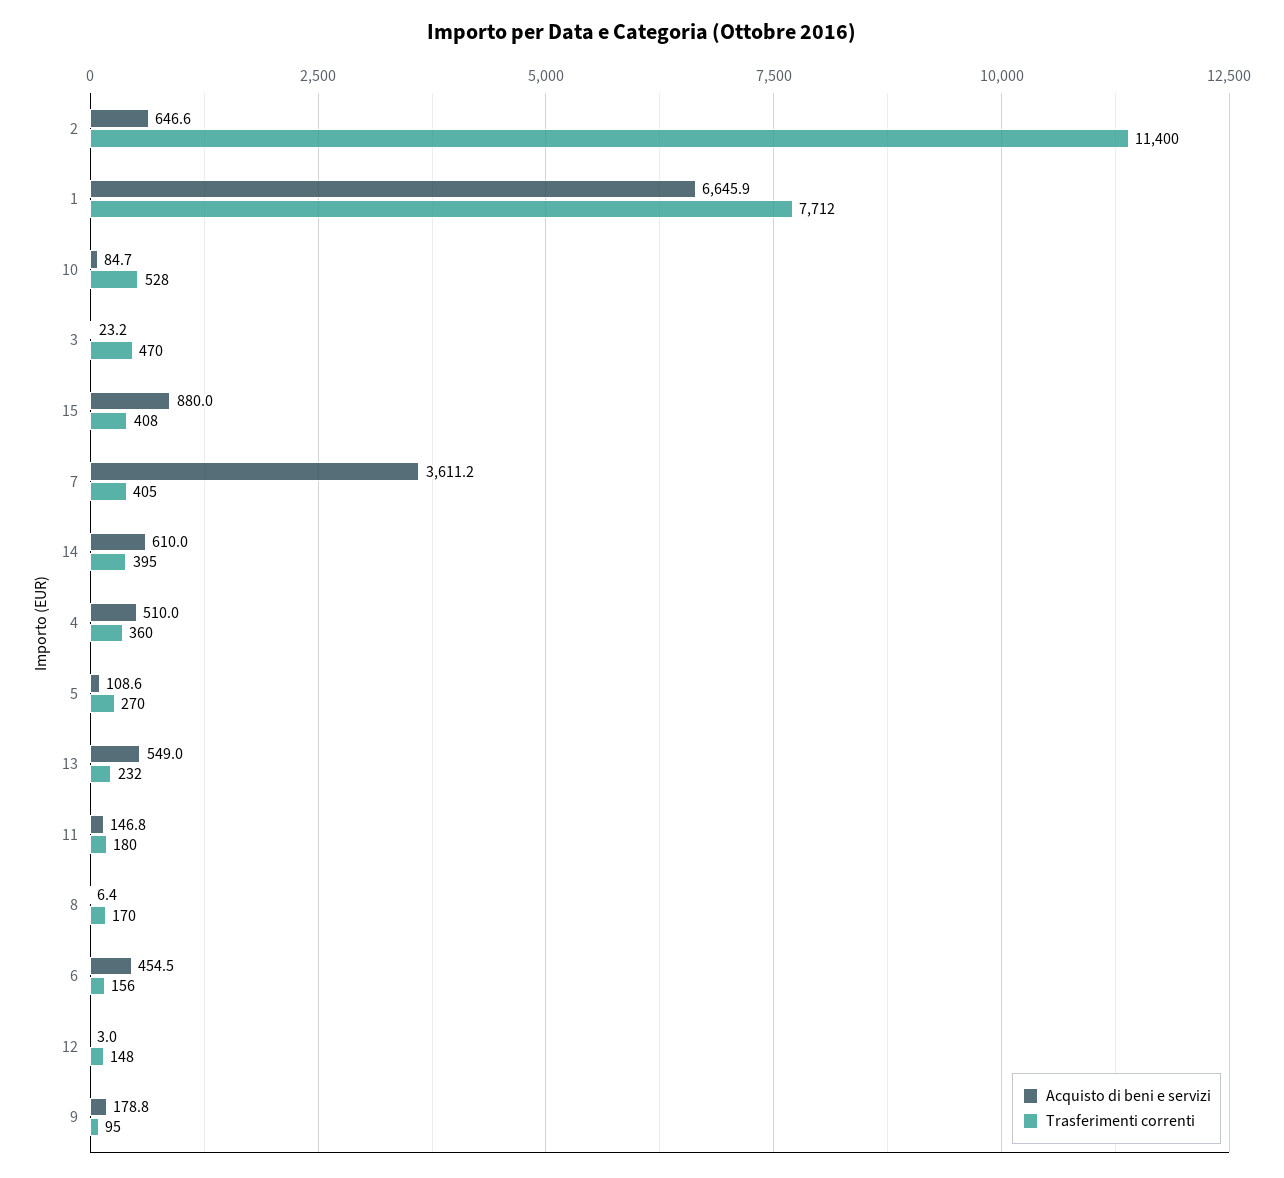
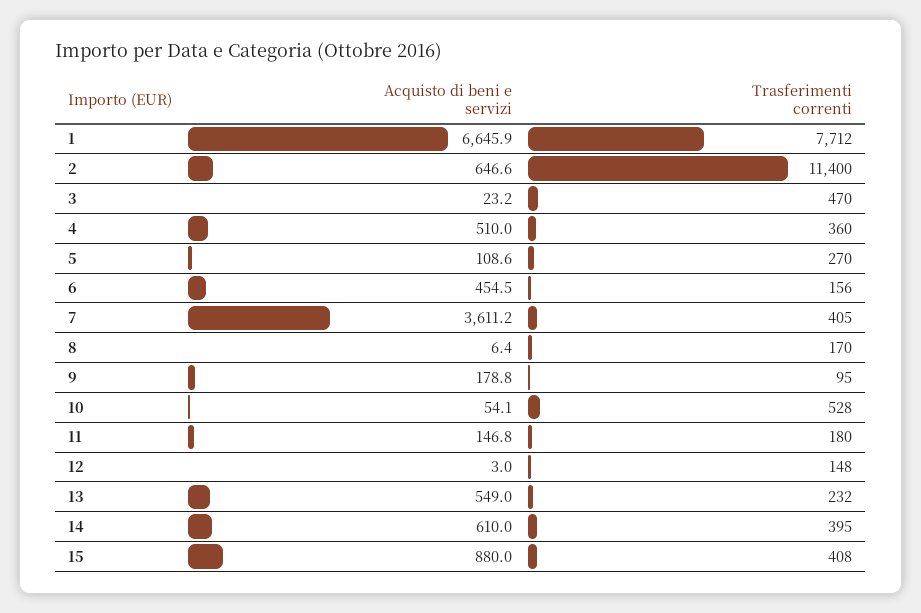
  {
    "Acquisto di beni e servizi": {
      "2": 646.6,
      "1": 6645.9,
-     "10": 84.7,
+     "10": 54.1,
      "3": 23.2,
      "15": 880,
      "7": 3611.2,
      "14": 610,
      "4": 510,
      "5": 108.6,
      "13": 549,
      "11": 146.8,
      "8": 6.4,
      "6": 454.5,
      "12": 3,
      "9": 178.8
    },
    "Trasferimenti correnti": {
      "2": 11400,
      "1": 7712,
      "10": 528,
      "3": 470,
      "15": 408,
      "7": 405,
      "14": 395,
      "4": 360,
      "5": 270,
      "13": 232,
      "11": 180,
      "8": 170,
      "6": 156,
      "12": 148,
      "9": 95
    }
  }

